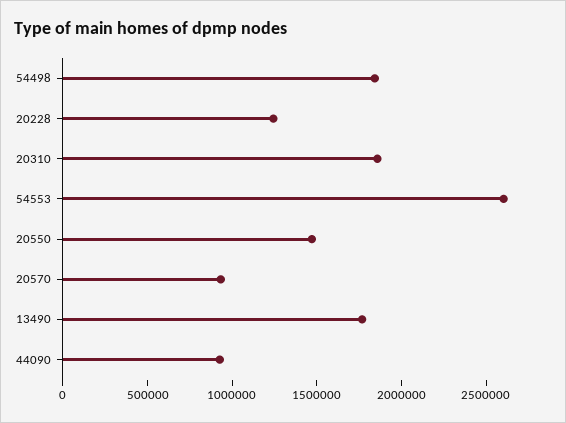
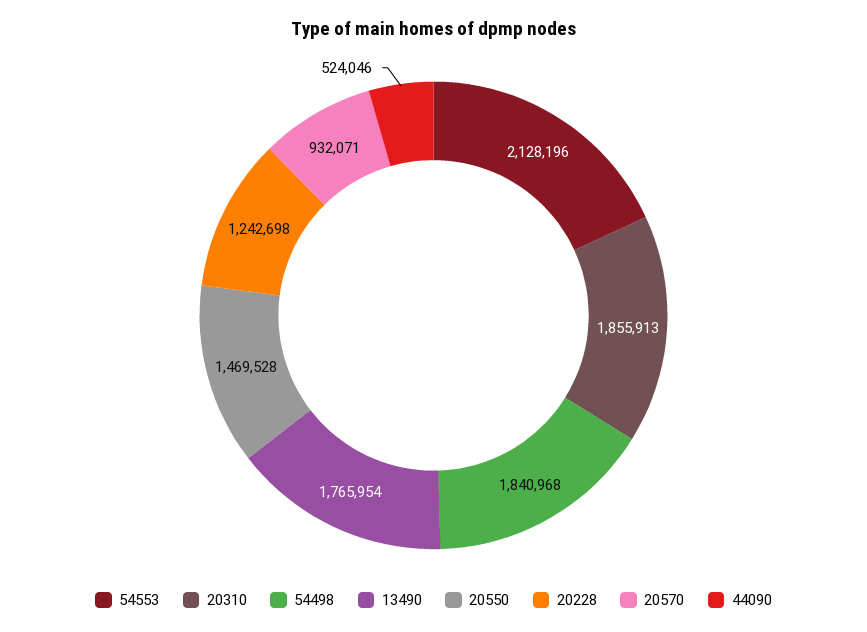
  {
    "54498": 1840968,
    "20228": 1242698,
    "20310": 1855913,
-   "54553": 2600000,
+   "54553": 2128196,
    "20550": 1469528,
    "20570": 932071,
    "13490": 1765954,
-   "44090": 900000
+   "44090": 524046
  }

